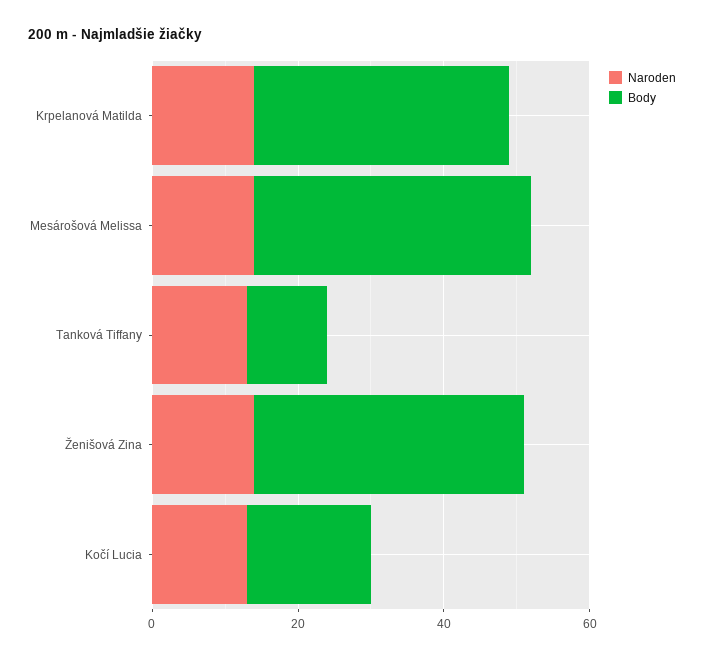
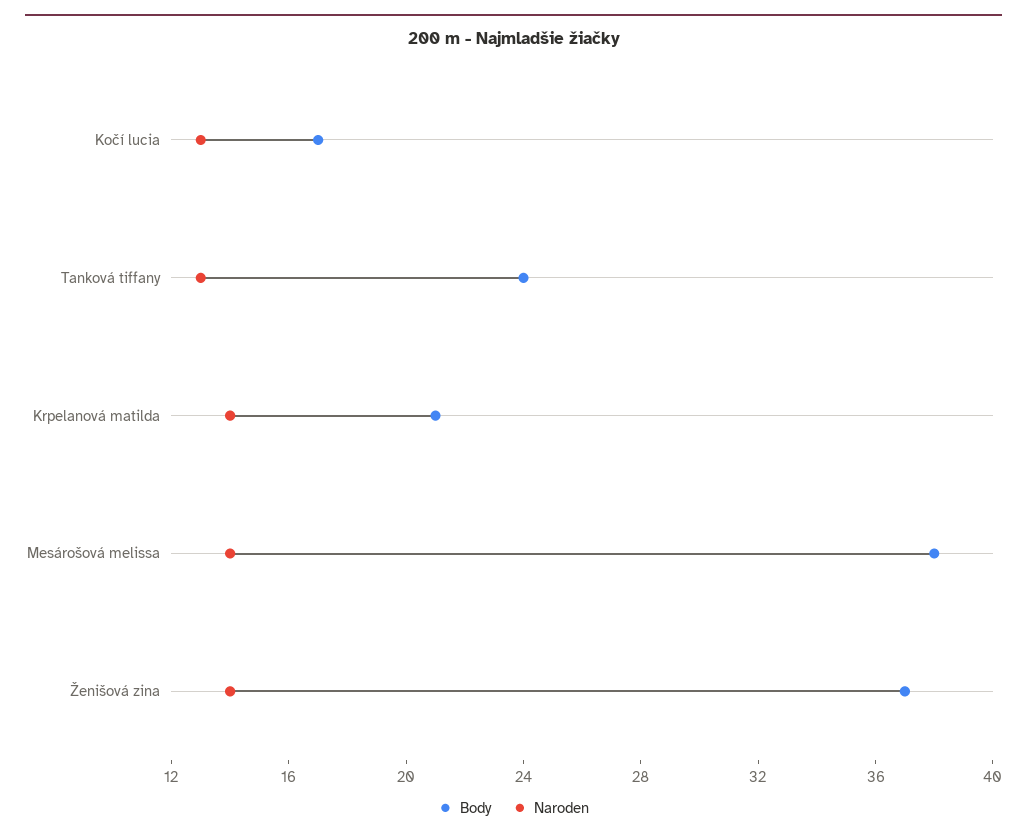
  {
    "Naroden": {
      "Krpelanová Matilda": 14,
      "Mesárošová Melissa": 14,
      "Tanková Tiffany": 13,
      "Ženišová Zina": 14,
      "Kočí Lucia": 13
    },
    "Body": {
-     "Krpelanová Matilda": 35,
+     "Krpelanová Matilda": 21,
      "Mesárošová Melissa": 38,
-     "Tanková Tiffany": 10,
+     "Tanková Tiffany": 24,
      "Ženišová Zina": 37,
      "Kočí Lucia": 17
    }
  }

